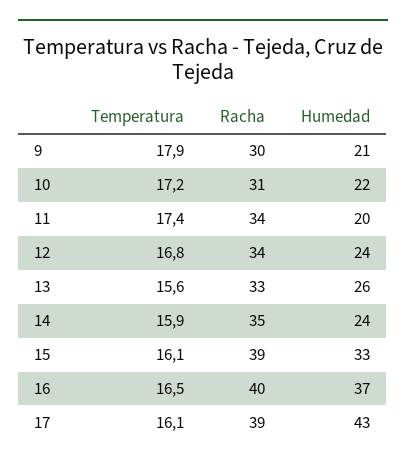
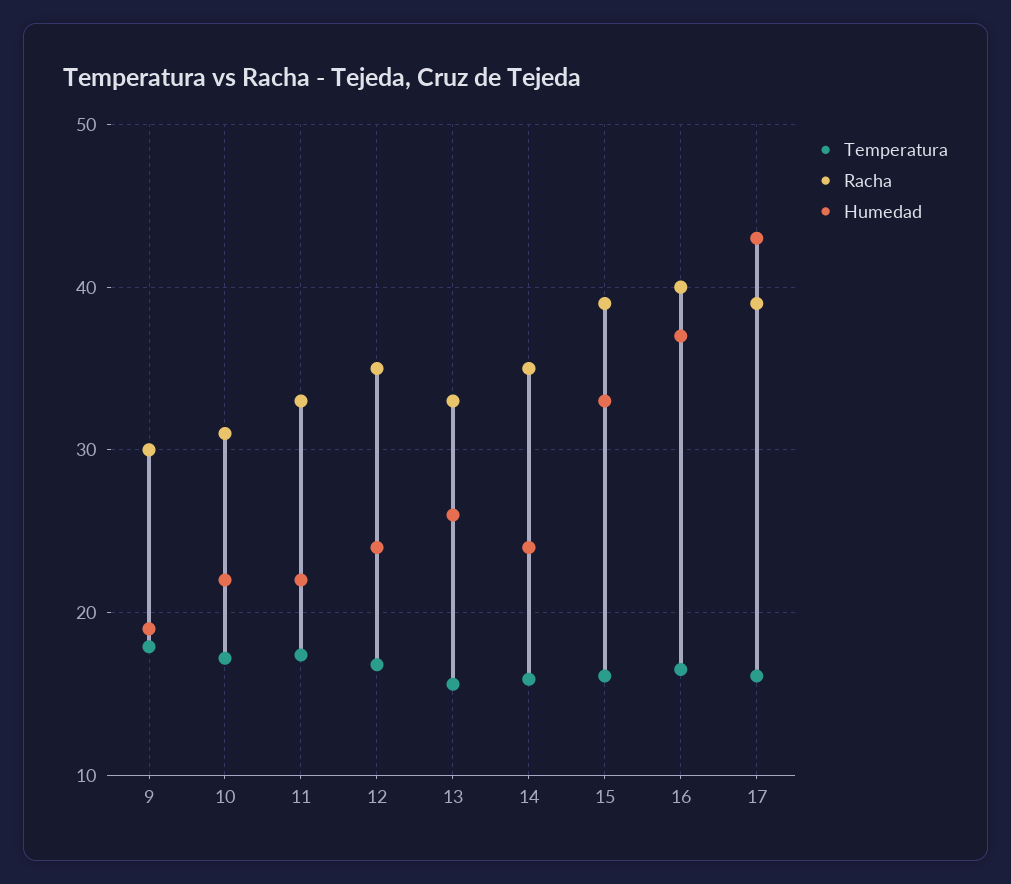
  {
    "Temperatura": {
      "9": 17.9,
      "10": 17.2,
      "11": 17.4,
      "12": 16.8,
      "13": 15.6,
      "14": 15.9,
      "15": 16.1,
      "16": 16.5,
      "17": 16.1
    },
    "Racha": {
      "9": 30,
      "10": 31,
-     "11": 34,
+     "11": 33,
-     "12": 34,
+     "12": 35,
      "13": 33,
      "14": 35,
      "15": 39,
      "16": 40,
      "17": 39
    },
    "Humedad": {
-     "9": 21,
+     "9": 19,
      "10": 22,
-     "11": 20,
+     "11": 22,
      "12": 24,
      "13": 26,
      "14": 24,
      "15": 33,
      "16": 37,
      "17": 43
    }
  }

